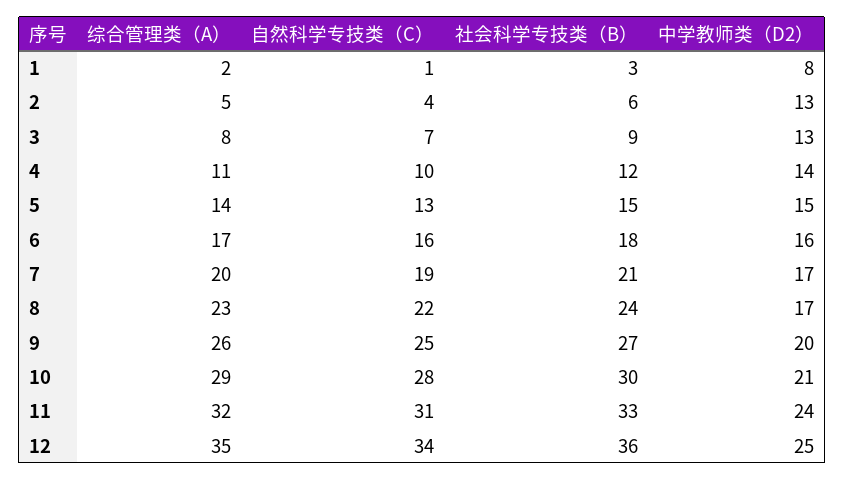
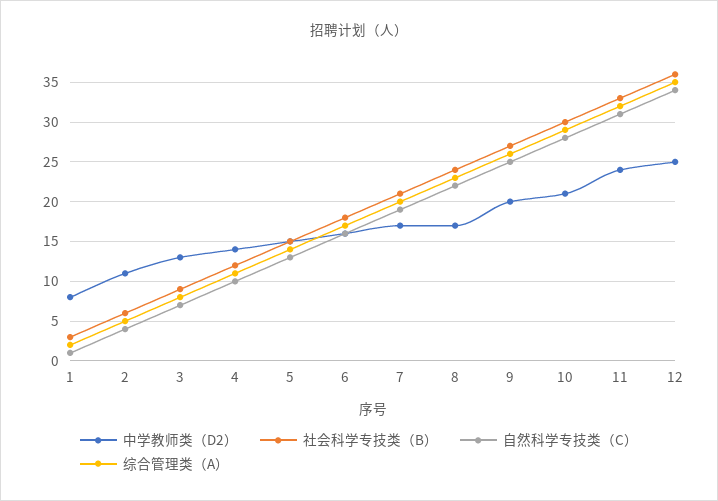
  {
    "综合管理类（A）": {
      "1": 2,
      "2": 5,
      "3": 8,
      "4": 11,
      "5": 14,
      "6": 17,
      "7": 20,
      "8": 23,
      "9": 26,
      "10": 29,
      "11": 32,
      "12": 35
    },
    "自然科学专技类（C）": {
      "1": 1,
      "2": 4,
      "3": 7,
      "4": 10,
      "5": 13,
      "6": 16,
      "7": 19,
      "8": 22,
      "9": 25,
      "10": 28,
      "11": 31,
      "12": 34
    },
    "社会科学专技类（B）": {
      "1": 3,
      "2": 6,
      "3": 9,
      "4": 12,
      "5": 15,
      "6": 18,
      "7": 21,
      "8": 24,
      "9": 27,
      "10": 30,
      "11": 33,
      "12": 36
    },
    "中学教师类（D2）": {
      "1": 8,
-     "2": 13,
+     "2": 11,
      "3": 13,
      "4": 14,
      "5": 15,
      "6": 16,
      "7": 17,
      "8": 17,
      "9": 20,
      "10": 21,
      "11": 24,
      "12": 25
    }
  }

